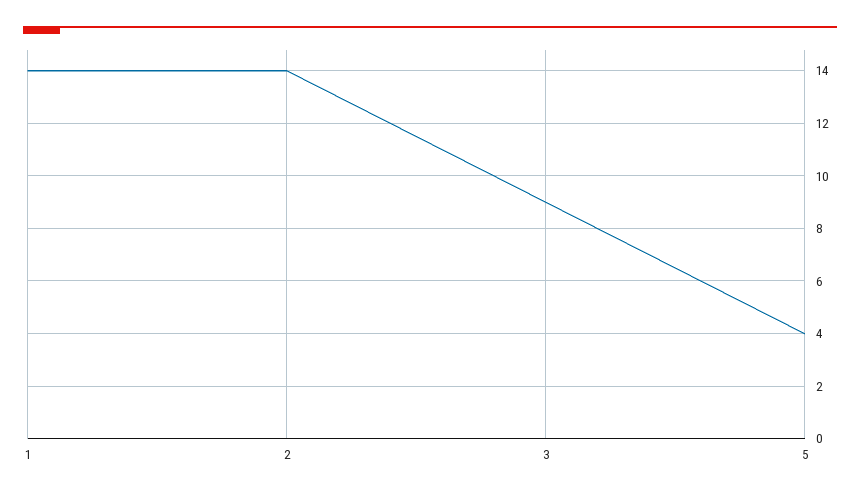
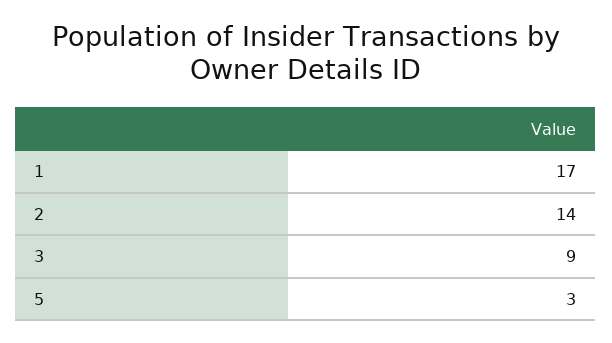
  {
-   "1": 14,
+   "1": 17,
    "2": 14,
    "3": 9,
-   "5": 4
+   "5": 3
  }

